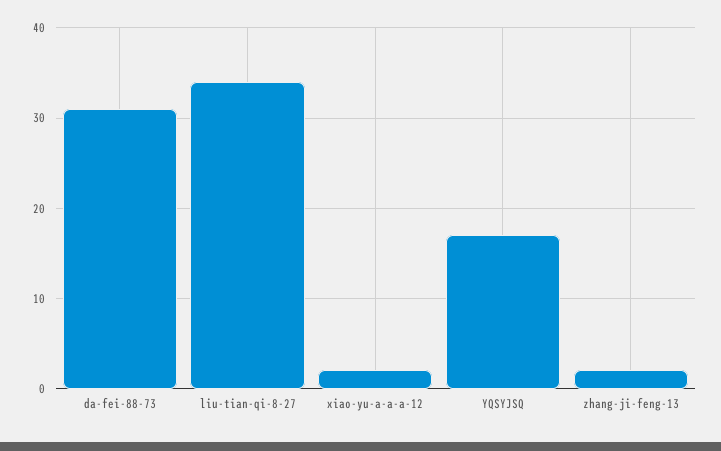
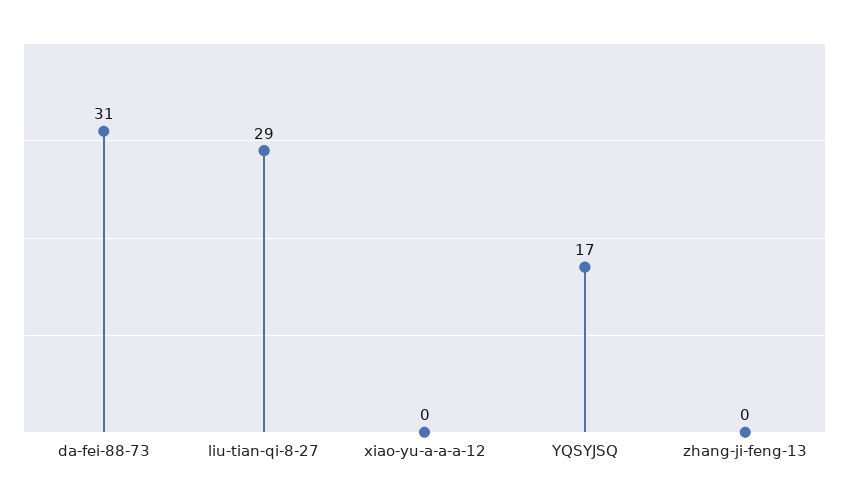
  {
    "da-fei-88-73": 31,
-   "liu-tian-qi-8-27": 34,
+   "liu-tian-qi-8-27": 29,
-   "xiao-yu-a-a-a-12": 2,
+   "xiao-yu-a-a-a-12": 0,
    "YQSYJSQ": 17,
-   "zhang-ji-feng-13": 2
+   "zhang-ji-feng-13": 0
  }

